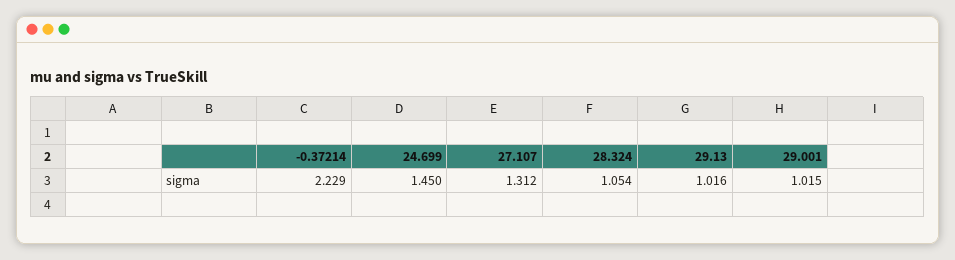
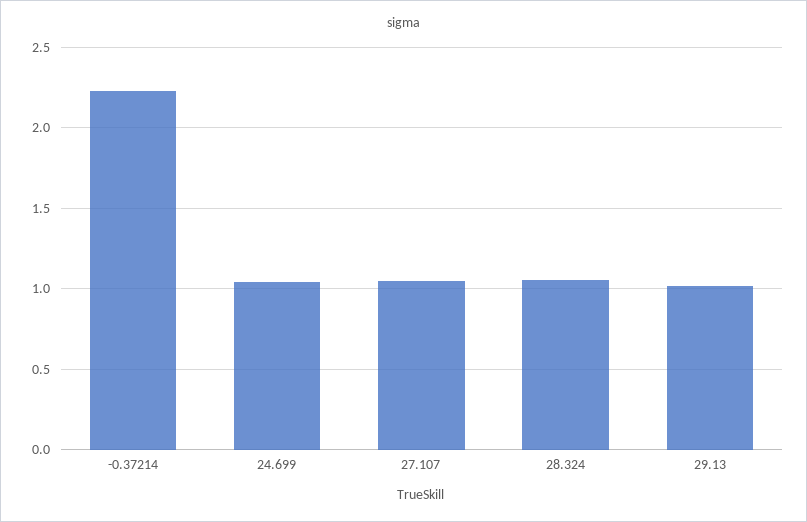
  {
    "-0.37214": 2.229,
-   "24.699": 1.45,
+   "24.699": 1.05,
-   "27.107": 1.312,
+   "27.107": 1.05,
    "28.324": 1.054,
-   "29.13": 1.016,
+   "29.13": 1.016
-   "29.001": 1.015
  }

